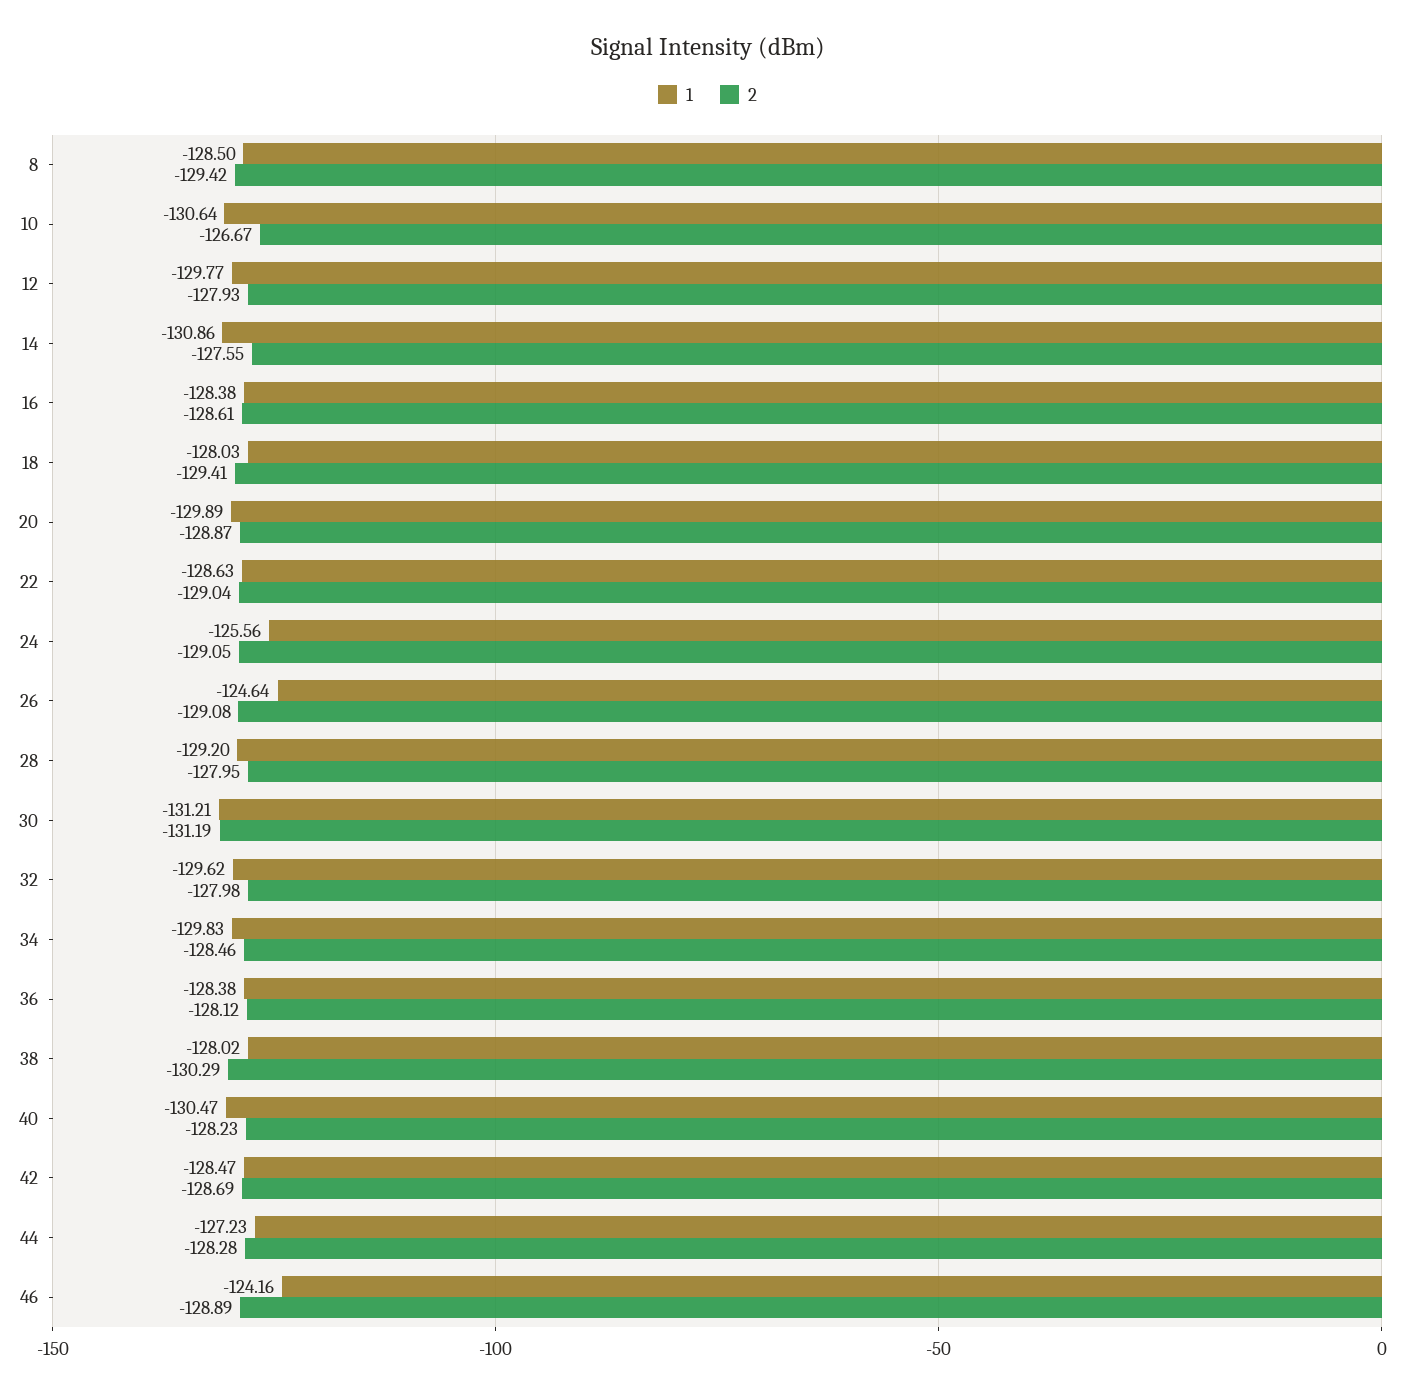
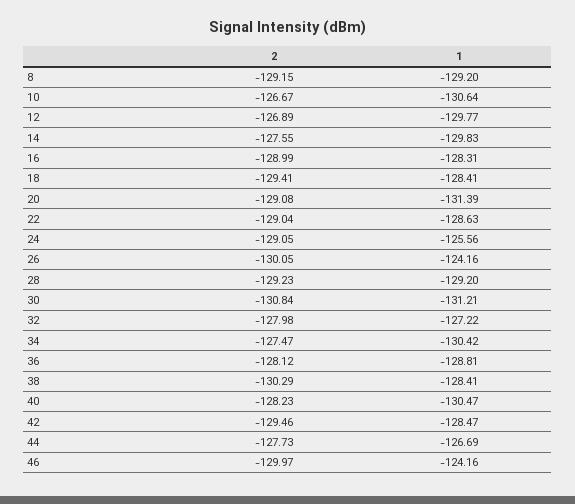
  {
    "1": {
-     "8": -128.5,
+     "8": -129.2,
      "10": -130.64,
      "12": -129.77,
-     "14": -130.86,
+     "14": -129.83,
-     "16": -128.38,
+     "16": -128.31,
-     "18": -128.03,
+     "18": -128.41,
-     "20": -129.89,
+     "20": -131.39,
      "22": -128.63,
      "24": -125.56,
-     "26": -124.64,
+     "26": -124.16,
      "28": -129.2,
      "30": -131.21,
-     "32": -129.62,
+     "32": -127.22,
-     "34": -129.83,
+     "34": -130.42,
-     "36": -128.38,
+     "36": -128.81,
-     "38": -128.02,
+     "38": -128.41,
      "40": -130.47,
      "42": -128.47,
-     "44": -127.23,
+     "44": -126.69,
      "46": -124.16
    },
    "2": {
-     "8": -129.42,
+     "8": -129.15,
      "10": -126.67,
-     "12": -127.93,
+     "12": -126.89,
      "14": -127.55,
-     "16": -128.61,
+     "16": -128.99,
      "18": -129.41,
-     "20": -128.87,
+     "20": -129.08,
      "22": -129.04,
      "24": -129.05,
-     "26": -129.08,
+     "26": -130.05,
-     "28": -127.95,
+     "28": -129.23,
-     "30": -131.19,
+     "30": -130.84,
      "32": -127.98,
-     "34": -128.46,
+     "34": -127.47,
      "36": -128.12,
      "38": -130.29,
      "40": -128.23,
-     "42": -128.69,
+     "42": -129.46,
-     "44": -128.28,
+     "44": -127.73,
-     "46": -128.89
+     "46": -129.97
    }
  }

